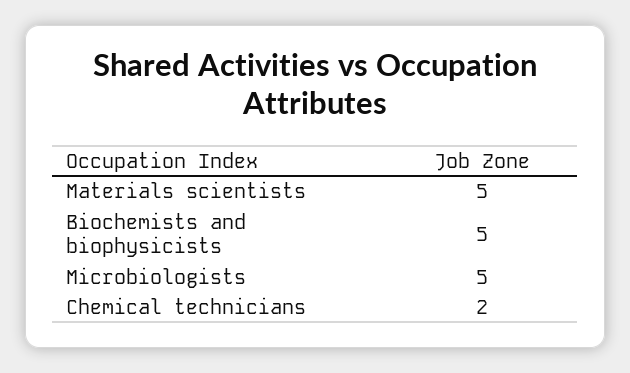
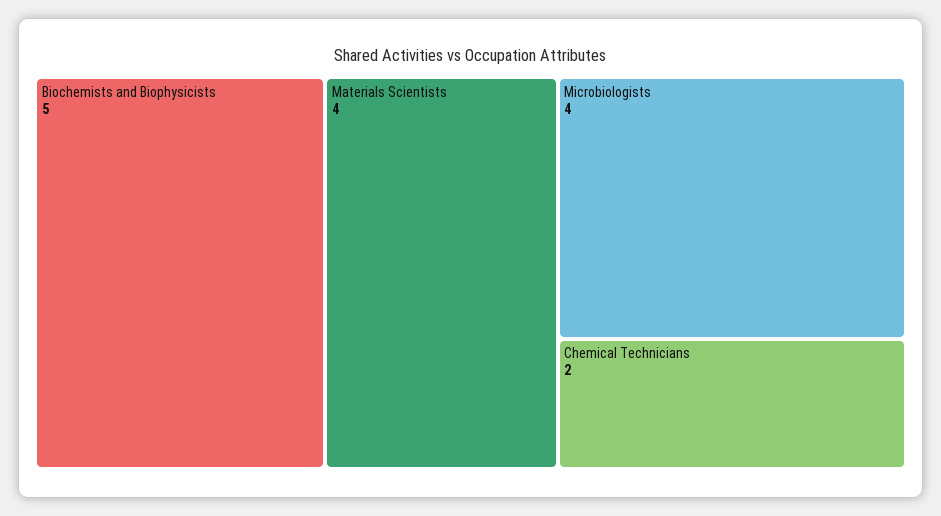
  {
-   "Materials scientists": 5,
+   "Materials scientists": 4,
    "Biochemists and biophysicists": 5,
-   "Microbiologists": 5,
+   "Microbiologists": 4,
    "Chemical technicians": 2
  }

